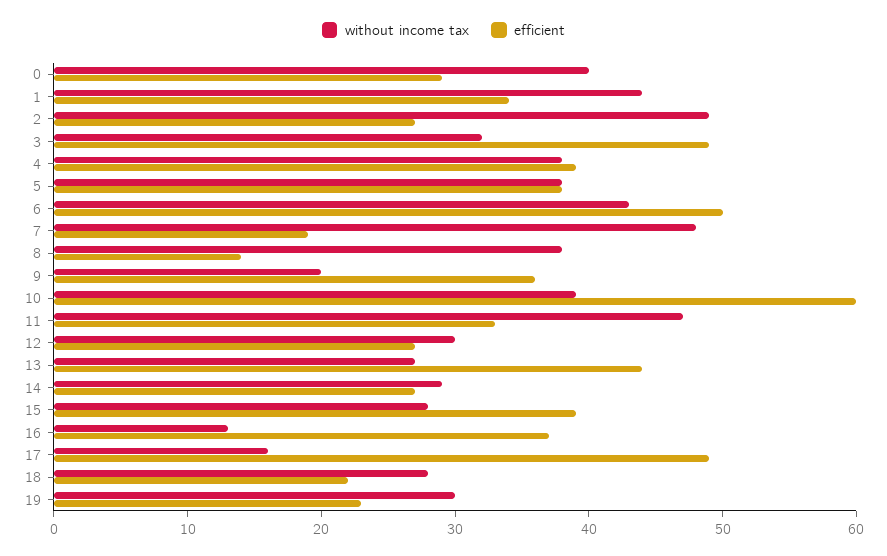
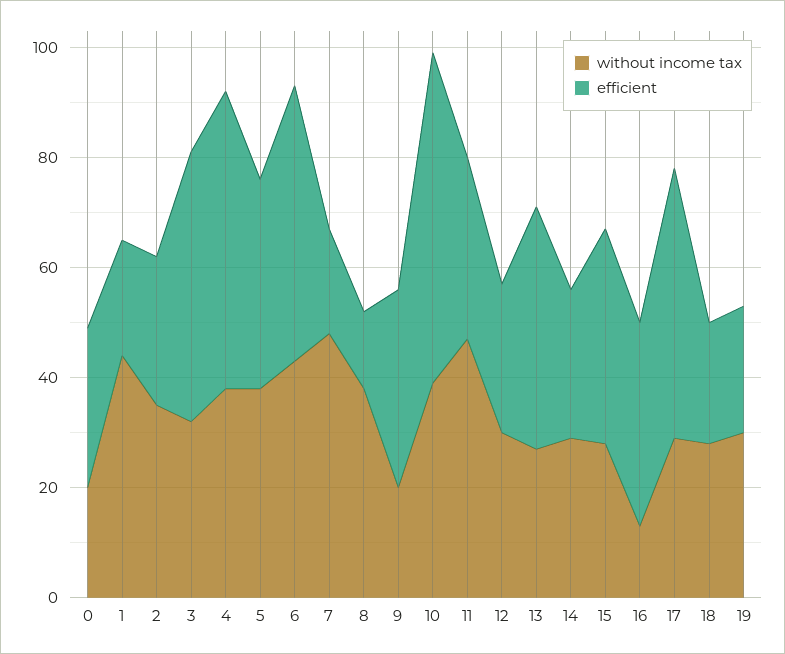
  {
    "without income tax": {
-     "0": 40,
+     "0": 20,
      "1": 44,
-     "2": 49,
+     "2": 35,
      "3": 32,
      "4": 38,
      "5": 38,
      "6": 43,
      "7": 48,
      "8": 38,
      "9": 20,
      "10": 39,
      "11": 47,
      "12": 30,
      "13": 27,
      "14": 29,
      "15": 28,
      "16": 13,
-     "17": 16,
+     "17": 30,
      "18": 28,
      "19": 30
    },
    "efficient": {
      "0": 29,
-     "1": 34,
+     "1": 20,
      "2": 27,
      "3": 49,
-     "4": 39,
+     "4": 55,
      "5": 38,
      "6": 50,
      "7": 19,
      "8": 14,
      "9": 36,
      "10": 60,
      "11": 33,
      "12": 27,
      "13": 44,
      "14": 27,
      "15": 39,
      "16": 37,
      "17": 49,
      "18": 22,
      "19": 23
    }
  }

